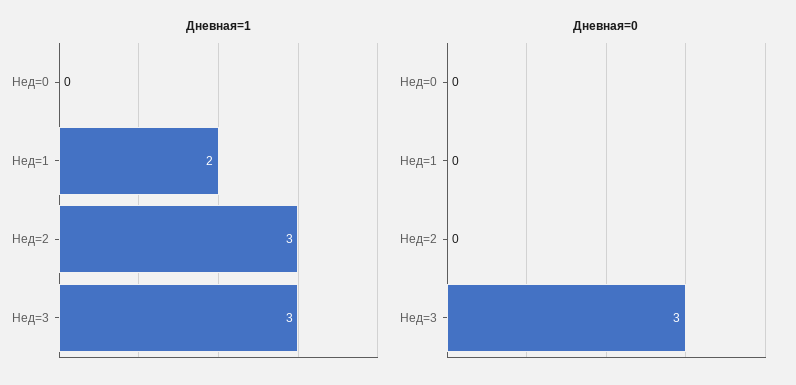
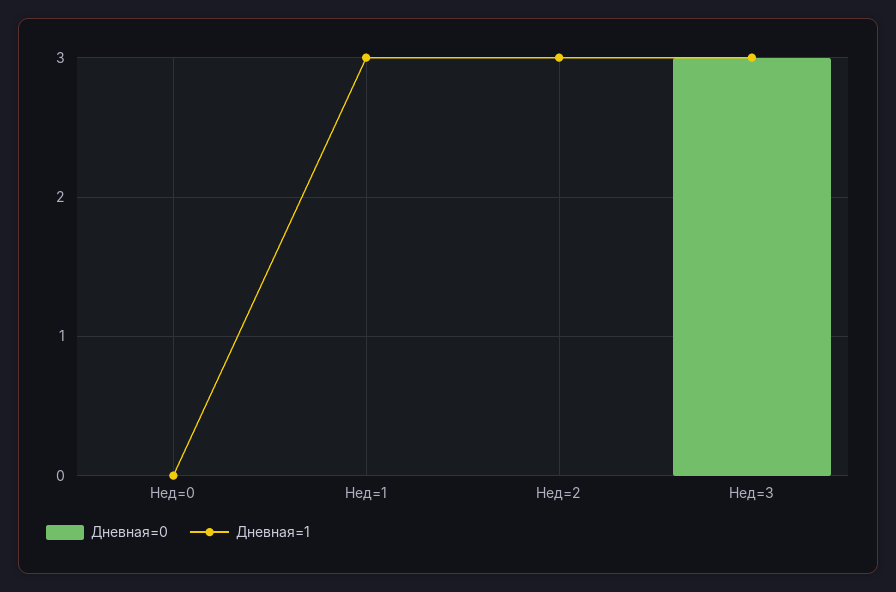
  {
    "Дневная=1": {
      "Нед=0": 0,
-     "Нед=1": 2,
+     "Нед=1": 3,
      "Нед=2": 3,
      "Нед=3": 3
    },
    "Дневная=0": {
      "Нед=0": 0,
      "Нед=1": 0,
      "Нед=2": 0,
      "Нед=3": 3
    }
  }

